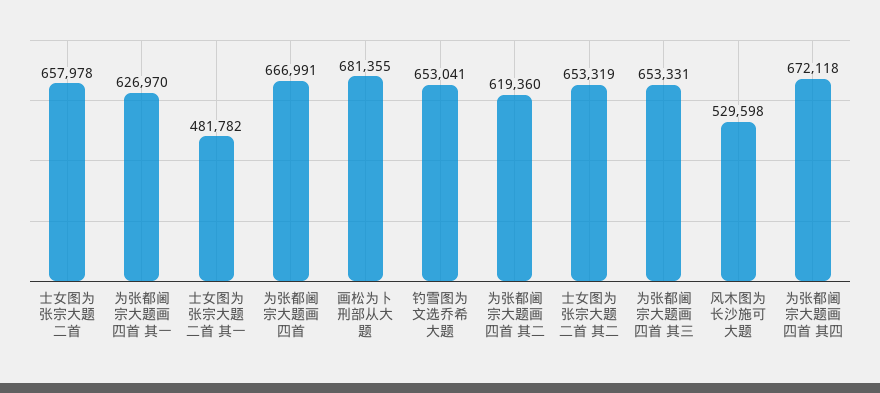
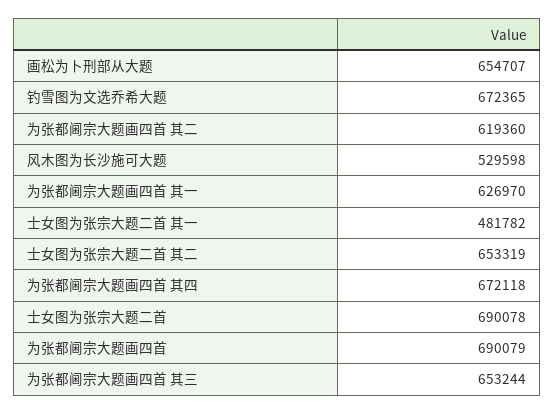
  {
-   "士女图为张宗大题二首": 657978,
+   "士女图为张宗大题二首": 690078,
    "为张都阃宗大题画四首 其一": 626970,
    "士女图为张宗大题二首 其一": 481782,
-   "为张都阃宗大题画四首": 666991,
+   "为张都阃宗大题画四首": 690079,
-   "画松为卜刑部从大题": 681355,
+   "画松为卜刑部从大题": 654707,
-   "钓雪图为文选乔希大题": 653041,
+   "钓雪图为文选乔希大题": 672365,
    "为张都阃宗大题画四首 其二": 619360,
    "士女图为张宗大题二首 其二": 653319,
-   "为张都阃宗大题画四首 其三": 653331,
+   "为张都阃宗大题画四首 其三": 653244,
    "风木图为长沙施可大题": 529598,
    "为张都阃宗大题画四首 其四": 672118
  }

